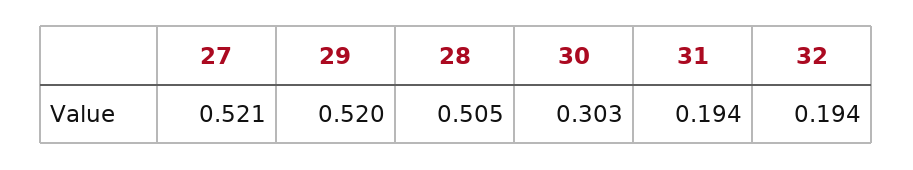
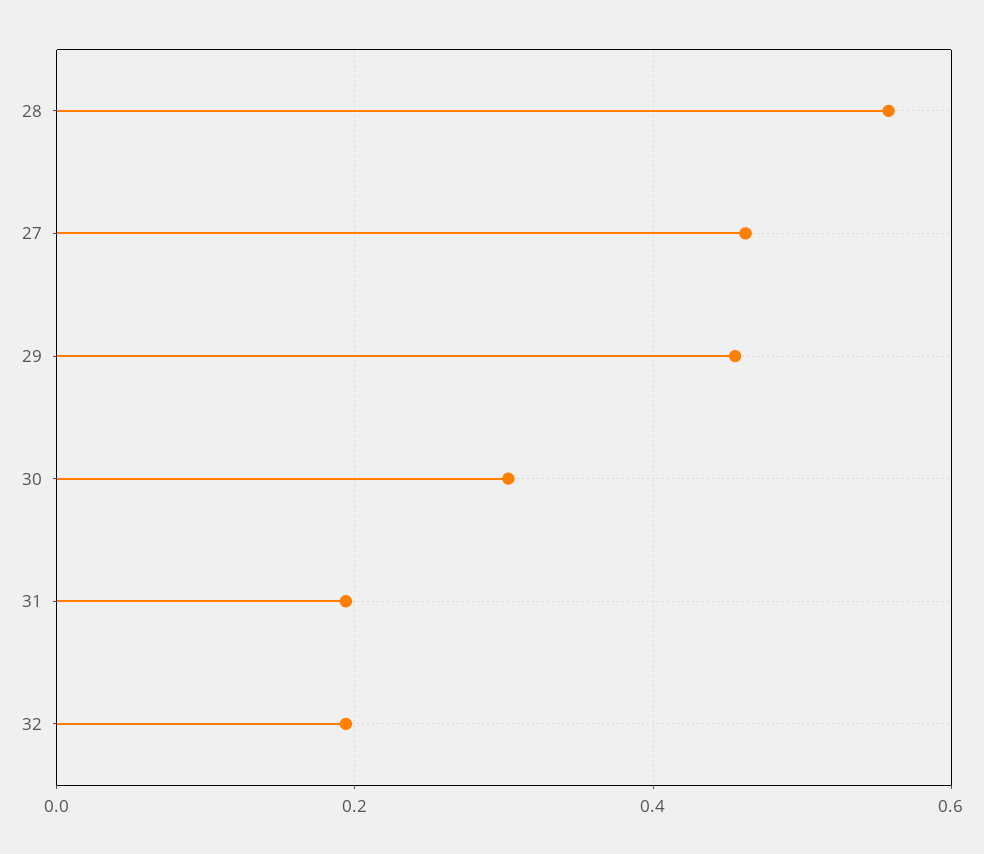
  {
-   "27": 0.521,
+   "27": 0.46,
-   "29": 0.52,
+   "29": 0.46,
-   "28": 0.505,
+   "28": 0.56,
    "30": 0.303,
    "31": 0.194,
    "32": 0.194
  }

